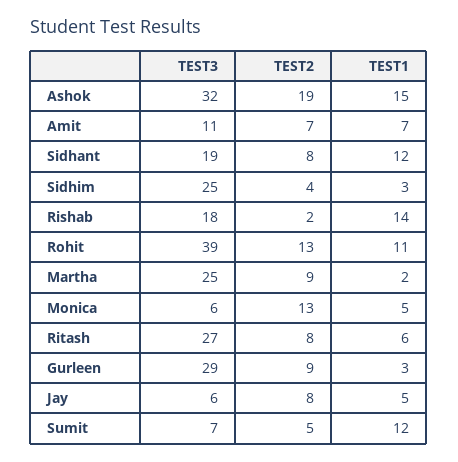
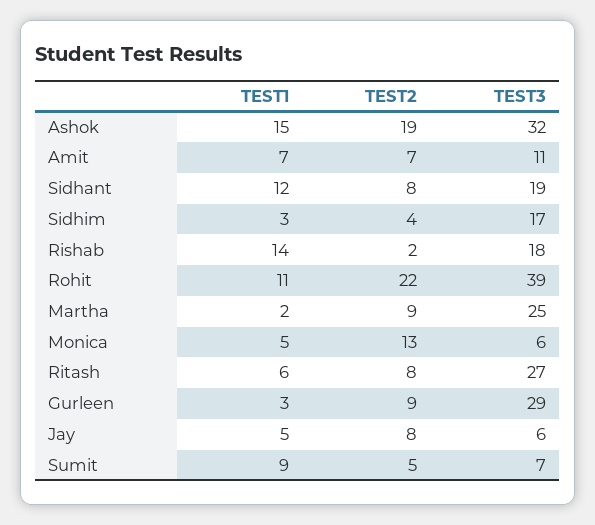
  {
    "TEST3": {
      "Ashok": 32,
      "Amit": 11,
      "Sidhant": 19,
-     "Sidhim": 25,
+     "Sidhim": 17,
      "Rishab": 18,
      "Rohit": 39,
      "Martha": 25,
      "Monica": 6,
      "Ritash": 27,
      "Gurleen": 29,
      "Jay": 6,
      "Sumit": 7
    },
    "TEST2": {
      "Ashok": 19,
      "Amit": 7,
      "Sidhant": 8,
      "Sidhim": 4,
      "Rishab": 2,
-     "Rohit": 13,
+     "Rohit": 22,
      "Martha": 9,
      "Monica": 13,
      "Ritash": 8,
      "Gurleen": 9,
      "Jay": 8,
      "Sumit": 5
    },
    "TEST1": {
      "Ashok": 15,
      "Amit": 7,
      "Sidhant": 12,
      "Sidhim": 3,
      "Rishab": 14,
      "Rohit": 11,
      "Martha": 2,
      "Monica": 5,
      "Ritash": 6,
      "Gurleen": 3,
      "Jay": 5,
-     "Sumit": 12
+     "Sumit": 9
    }
  }

